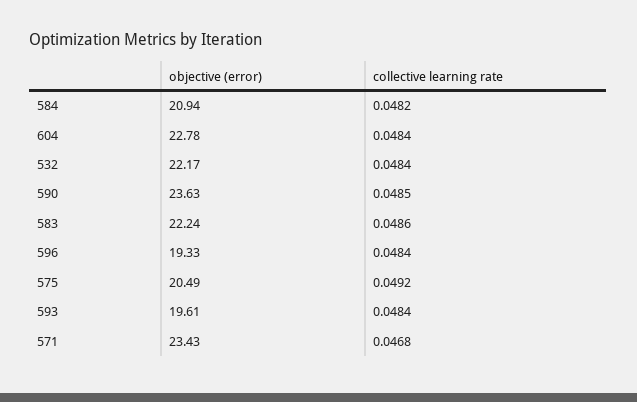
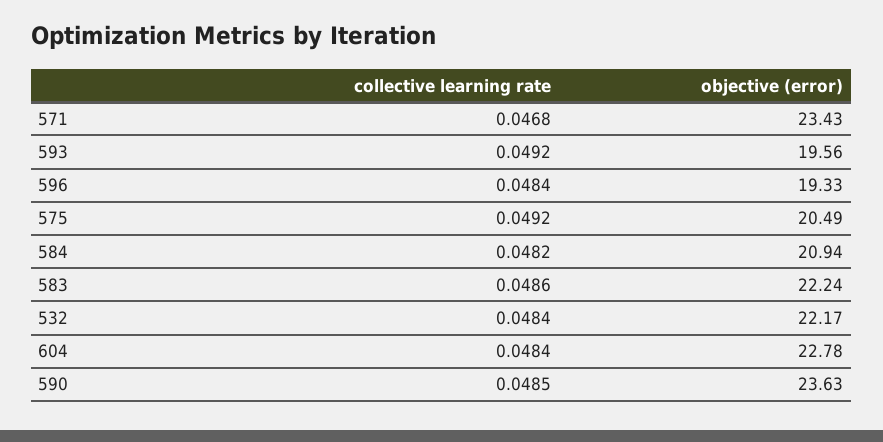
  {
    "objective (error)": {
      "584": 20.94,
      "604": 22.78,
      "532": 22.17,
      "590": 23.63,
      "583": 22.24,
      "596": 19.33,
      "575": 20.49,
-     "593": 19.61,
+     "593": 19.56,
      "571": 23.43
    },
    "collective learning rate": {
      "584": 0.0482,
      "604": 0.0484,
      "532": 0.0484,
      "590": 0.0485,
      "583": 0.0486,
      "596": 0.0484,
      "575": 0.0492,
-     "593": 0.0484,
+     "593": 0.0492,
      "571": 0.0468
    }
  }

